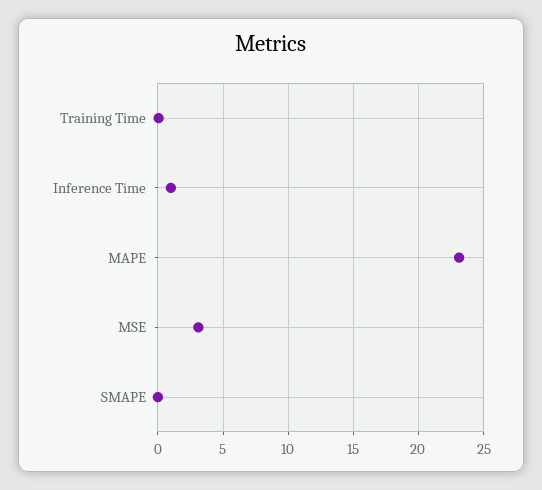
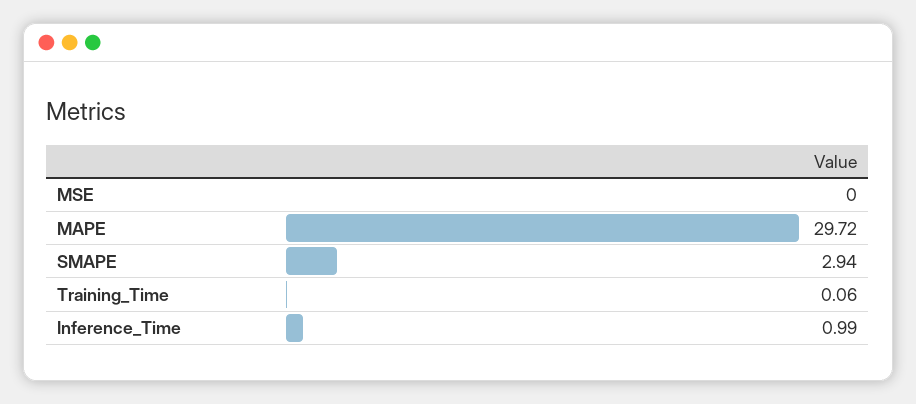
  {
    "Training Time": 0.06,
    "Inference Time": 0.99,
-   "MAPE": 23,
+   "MAPE": 29.72,
-   "MSE": 3,
+   "MSE": 0,
-   "SMAPE": 0
+   "SMAPE": 2.94
  }

